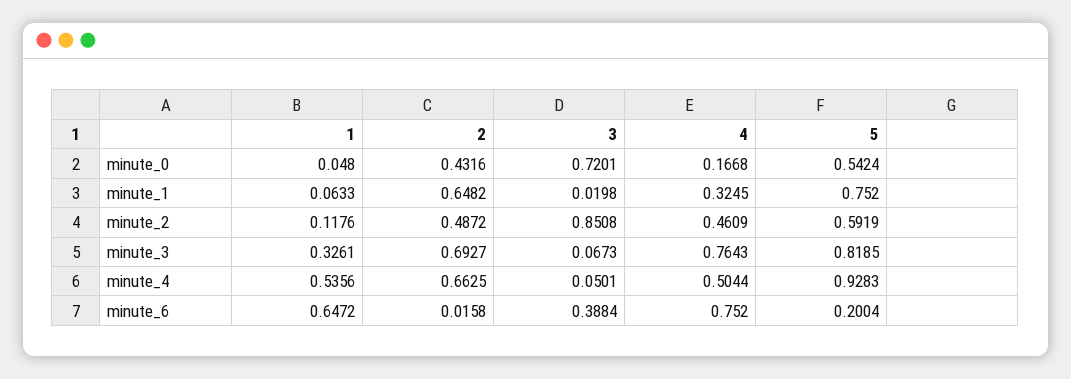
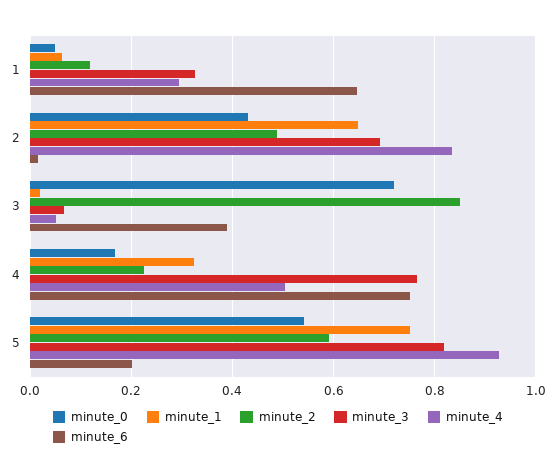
  {
    "minute_0": {
      "1": 0.048,
      "2": 0.4316,
      "3": 0.7201,
      "4": 0.1668,
      "5": 0.5424
    },
    "minute_1": {
      "1": 0.0633,
      "2": 0.6482,
      "3": 0.0198,
      "4": 0.3245,
      "5": 0.752
    },
    "minute_2": {
      "1": 0.1176,
      "2": 0.4872,
      "3": 0.8508,
-     "4": 0.4609,
+     "4": 0.22,
      "5": 0.5919
    },
    "minute_3": {
      "1": 0.3261,
      "2": 0.6927,
      "3": 0.0673,
      "4": 0.7643,
      "5": 0.8185
    },
    "minute_4": {
-     "1": 0.5356,
+     "1": 0.3,
-     "2": 0.6625,
+     "2": 0.84,
      "3": 0.0501,
      "4": 0.5044,
      "5": 0.9283
    },
    "minute_6": {
      "1": 0.6472,
      "2": 0.0158,
      "3": 0.3884,
      "4": 0.752,
      "5": 0.2004
    }
  }

